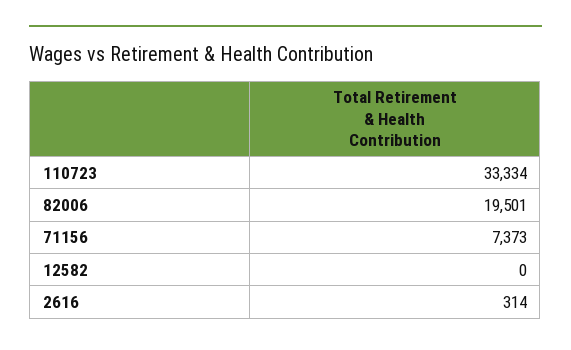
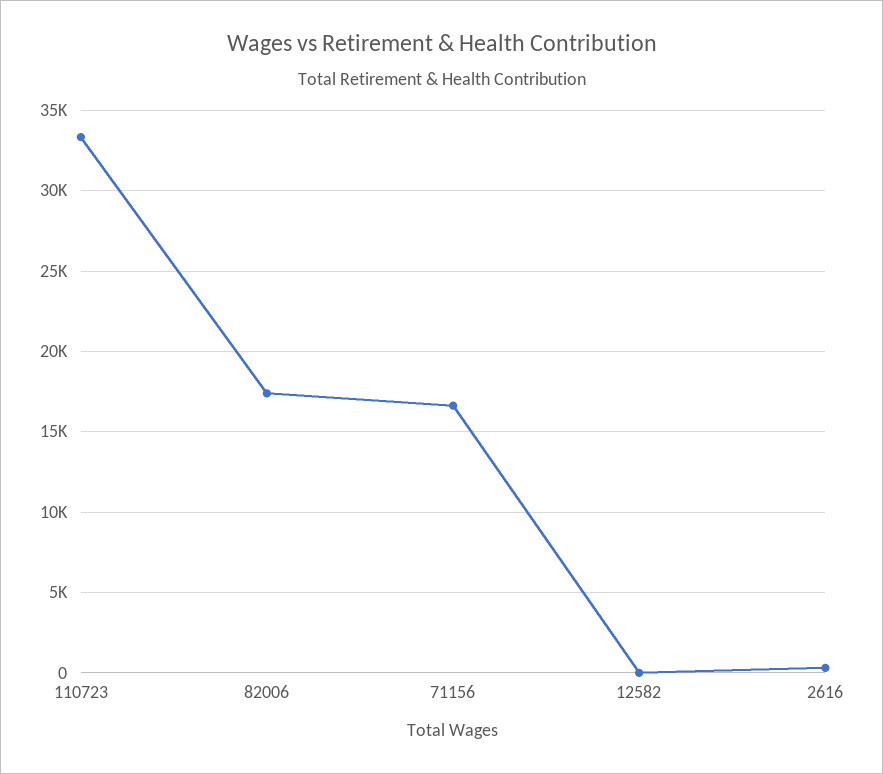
  {
    "110723": 33334,
-   "82006": 19501,
+   "82006": 17500,
-   "71156": 7373,
+   "71156": 16500,
    "12582": 0,
    "2616": 314
  }

